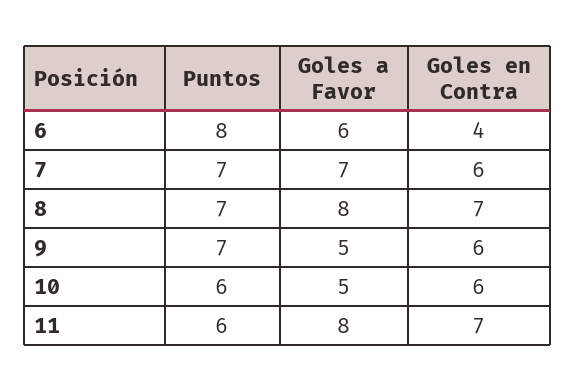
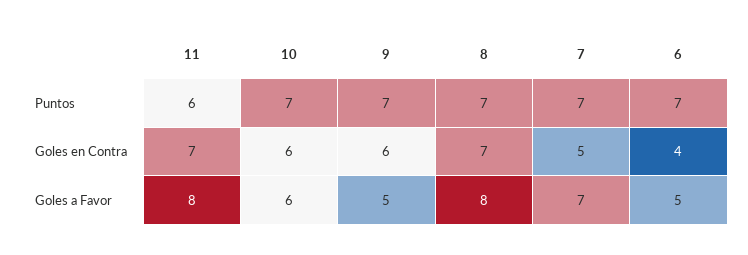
  {
    "Puntos": {
-     "6": 8,
+     "6": 7,
      "7": 7,
      "8": 7,
      "9": 7,
-     "10": 6,
+     "10": 7,
      "11": 6
    },
    "Goles a Favor": {
-     "6": 6,
+     "6": 5,
      "7": 7,
      "8": 8,
      "9": 5,
-     "10": 5,
+     "10": 6,
      "11": 8
    },
    "Goles en Contra": {
      "6": 4,
-     "7": 6,
+     "7": 5,
      "8": 7,
      "9": 6,
      "10": 6,
      "11": 7
    }
  }

